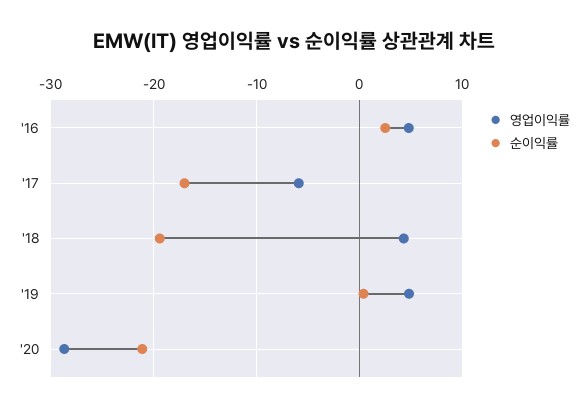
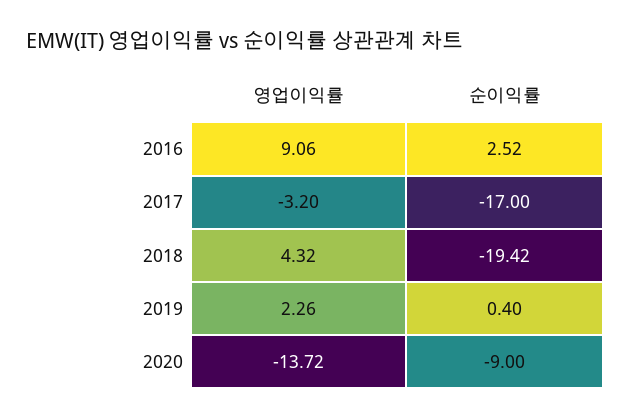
  {
    "영업이익률": {
-     "'16": 5,
+     "'16": 9.06,
-     "'17": -6,
+     "'17": -3.2,
      "'18": 4.32,
-     "'19": 5,
+     "'19": 2.26,
-     "'20": -29
+     "'20": -13.72
    },
    "순이익률": {
      "'16": 2.52,
      "'17": -17,
      "'18": -19.42,
      "'19": 0.4,
-     "'20": -21
+     "'20": -9
    }
  }

